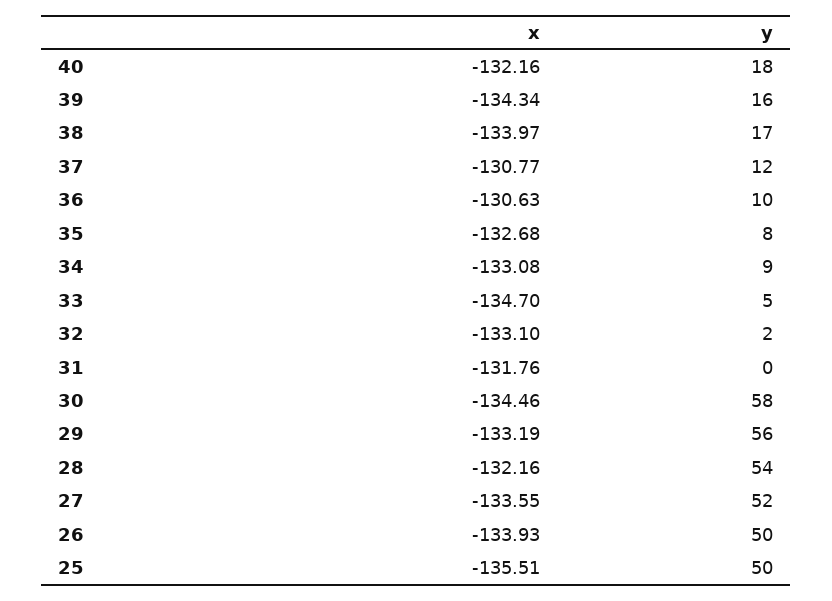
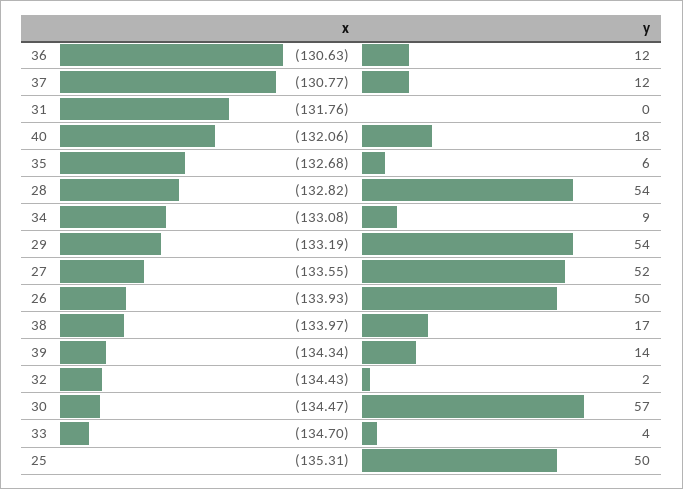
  {
    "x": {
-     "40": -132.16,
+     "40": -132.06,
      "39": -134.34,
      "38": -133.97,
      "37": -130.77,
      "36": -130.63,
      "35": -132.68,
      "34": -133.08,
      "33": -134.7,
-     "32": -133.1,
+     "32": -134.43,
      "31": -131.76,
-     "30": -134.46,
+     "30": -134.47,
      "29": -133.19,
-     "28": -132.16,
+     "28": -132.82,
      "27": -133.55,
      "26": -133.93,
-     "25": -135.51
+     "25": -135.31
    },
    "y": {
      "40": 18,
-     "39": 16,
+     "39": 14,
      "38": 17,
      "37": 12,
-     "36": 10,
+     "36": 12,
-     "35": 8,
+     "35": 6,
      "34": 9,
-     "33": 5,
+     "33": 4,
      "32": 2,
      "31": 0,
-     "30": 58,
+     "30": 57,
-     "29": 56,
+     "29": 54,
      "28": 54,
      "27": 52,
      "26": 50,
      "25": 50
    }
  }

